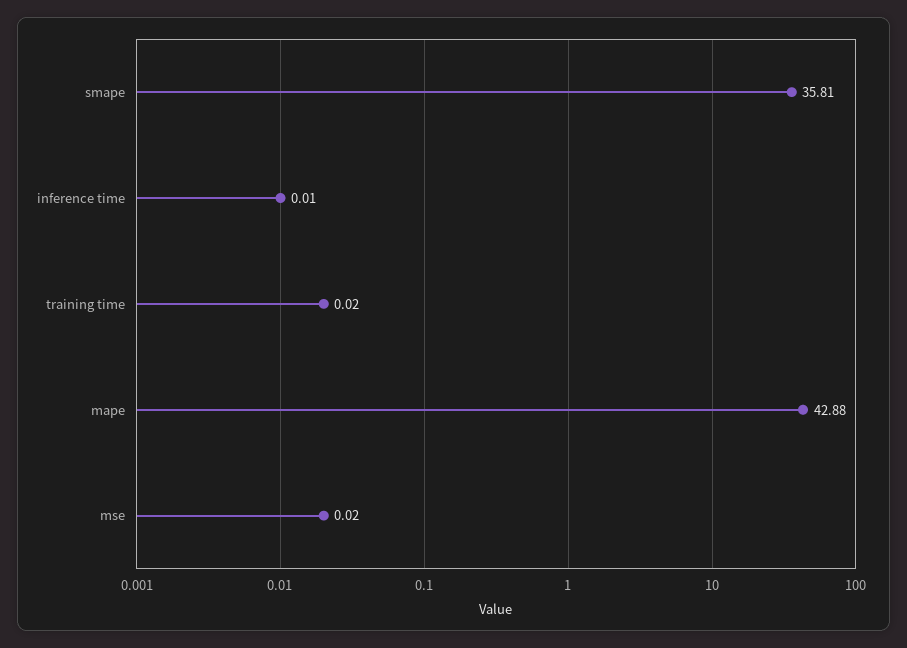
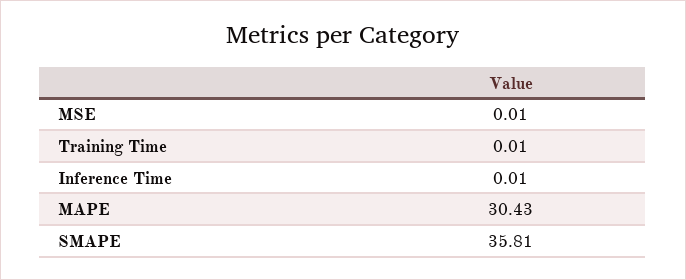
  {
    "smape": 35.81,
    "inference time": 0.01,
-   "training time": 0.02,
+   "training time": 0.01,
-   "mape": 42.88,
+   "mape": 30.43,
-   "mse": 0.02
+   "mse": 0.01
  }

